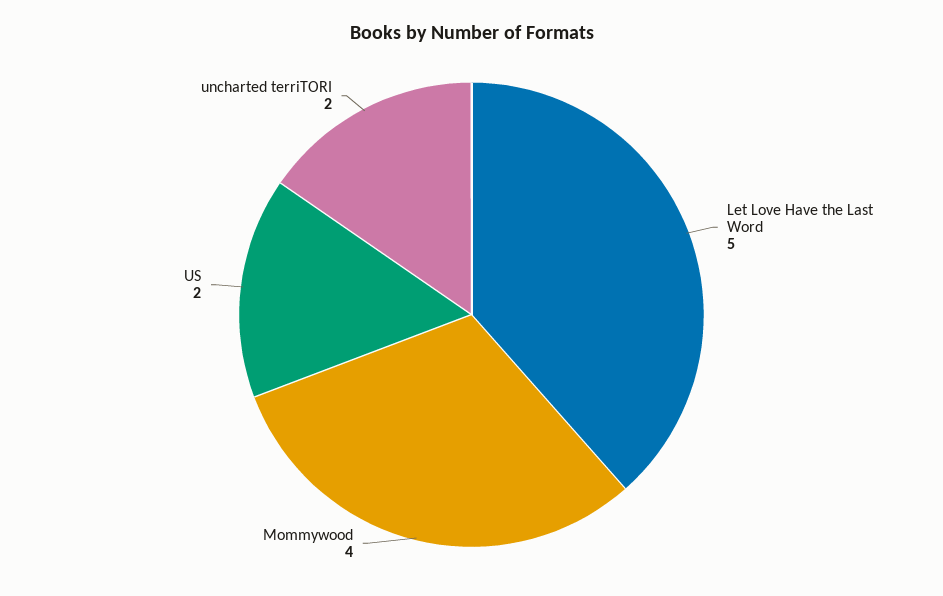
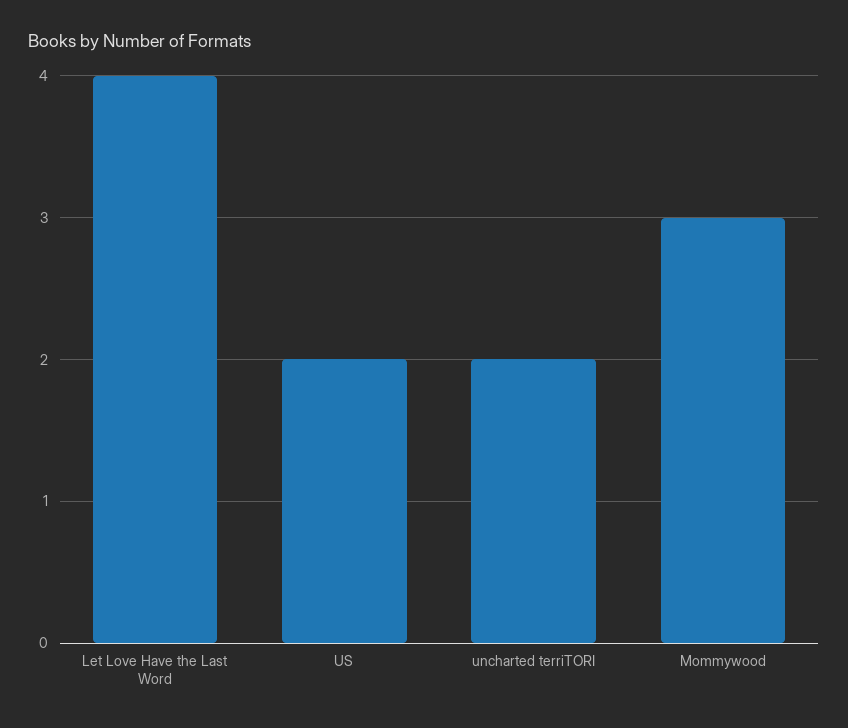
  {
-   "Let Love Have the Last Word": 5,
+   "Let Love Have the Last Word": 4,
-   "Mommywood": 4,
+   "Mommywood": 3,
    "US": 2,
    "uncharted terriTORI": 2
  }

